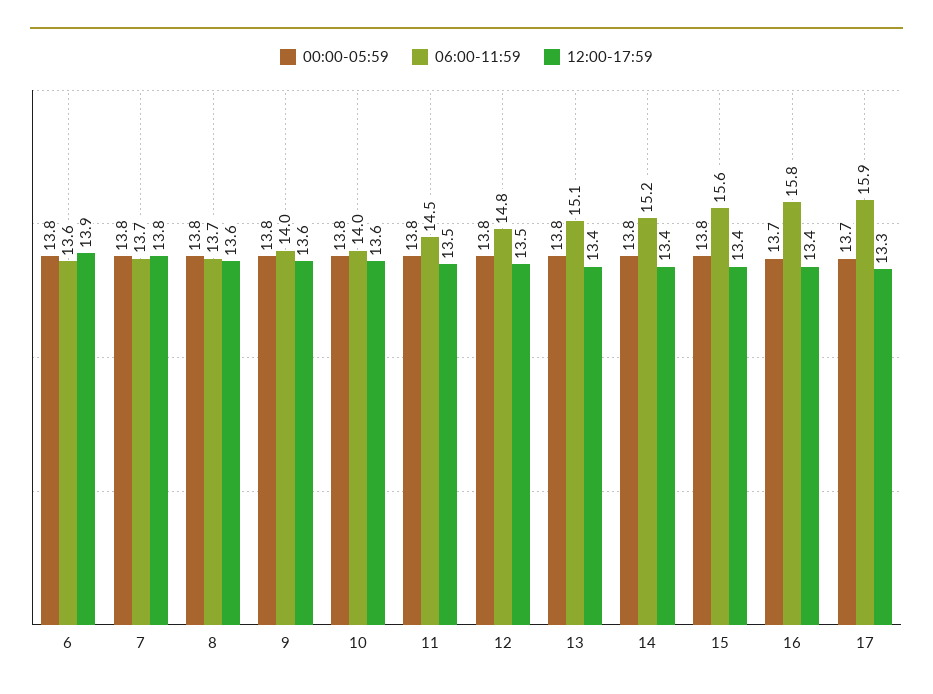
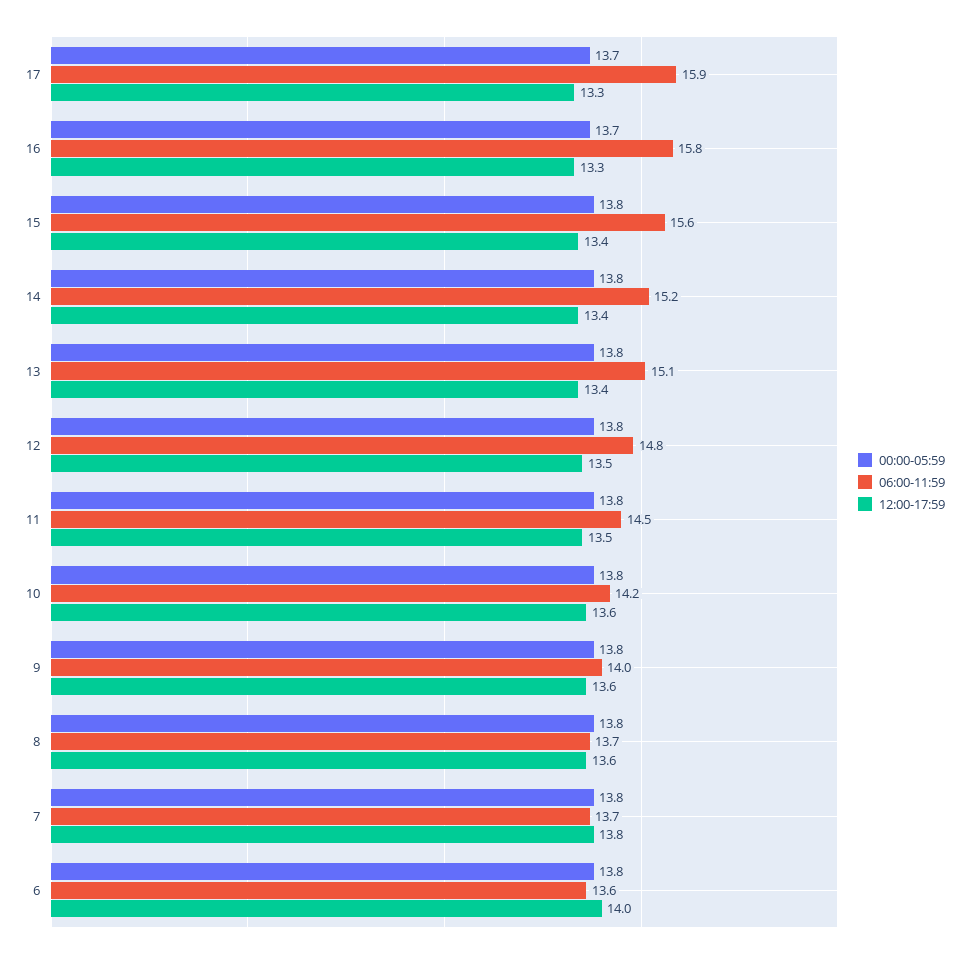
  {
    "00:00-05:59": {
      "6": 13.8,
      "7": 13.8,
      "8": 13.8,
      "9": 13.8,
      "10": 13.8,
      "11": 13.8,
      "12": 13.8,
      "13": 13.8,
      "14": 13.8,
      "15": 13.8,
      "16": 13.7,
      "17": 13.7
    },
    "06:00-11:59": {
      "6": 13.6,
      "7": 13.7,
      "8": 13.7,
      "9": 14,
-     "10": 14,
+     "10": 14.2,
      "11": 14.5,
      "12": 14.8,
      "13": 15.1,
      "14": 15.2,
      "15": 15.6,
      "16": 15.8,
      "17": 15.9
    },
    "12:00-17:59": {
-     "6": 13.9,
+     "6": 14,
      "7": 13.8,
      "8": 13.6,
      "9": 13.6,
      "10": 13.6,
      "11": 13.5,
      "12": 13.5,
      "13": 13.4,
      "14": 13.4,
      "15": 13.4,
-     "16": 13.4,
+     "16": 13.3,
      "17": 13.3
    }
  }

